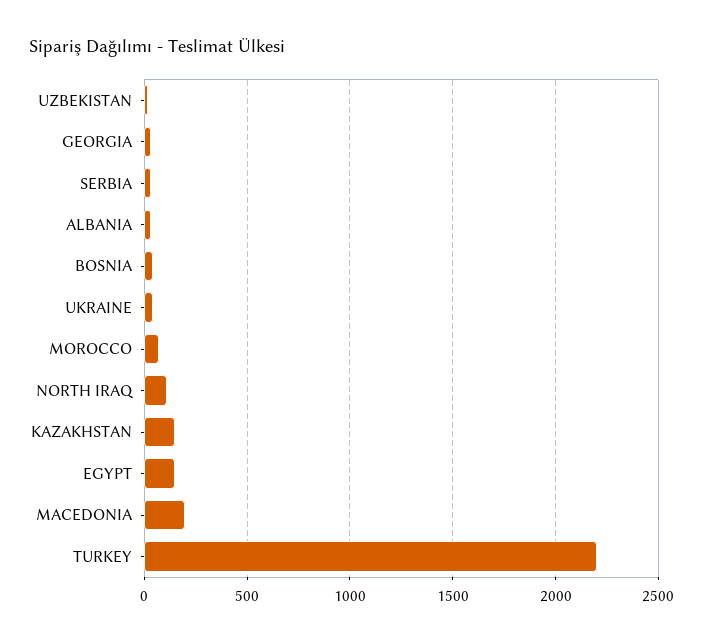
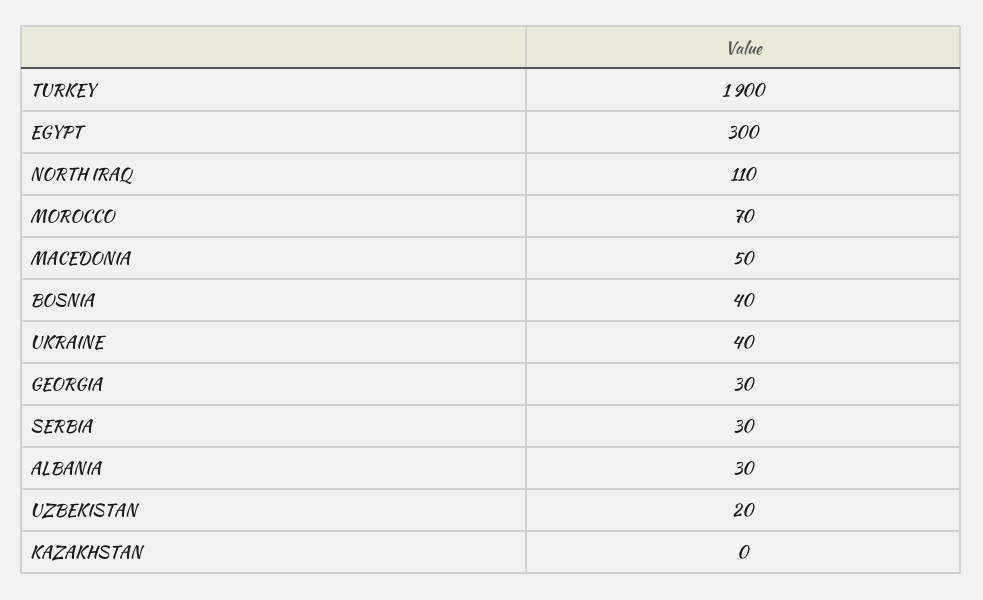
  {
    "UZBEKISTAN": 20,
    "GEORGIA": 30,
    "SERBIA": 30,
    "ALBANIA": 30,
    "BOSNIA": 40,
    "UKRAINE": 40,
    "MOROCCO": 70,
    "NORTH IRAQ": 110,
-   "KAZAKHSTAN": 150,
+   "KAZAKHSTAN": 0,
-   "EGYPT": 150,
+   "EGYPT": 300,
-   "MACEDONIA": 200,
+   "MACEDONIA": 50,
-   "TURKEY": 2200
+   "TURKEY": 1900
  }

